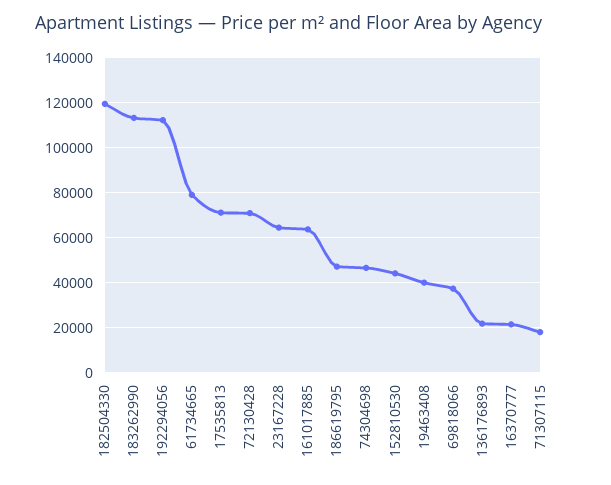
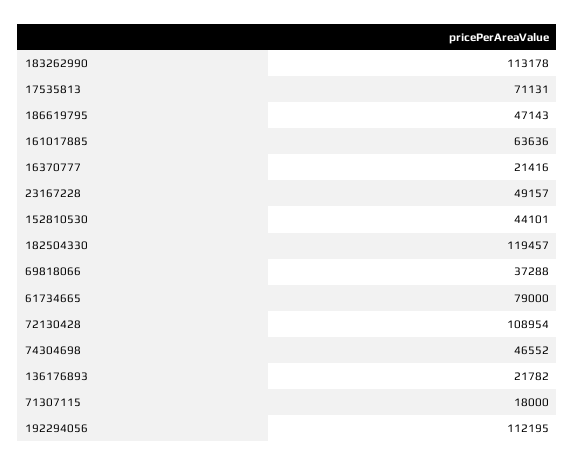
  {
    "182504330": 119457,
    "183262990": 113178,
    "192294056": 112195,
    "61734665": 79000,
    "17535813": 71131,
-   "72130428": 70000,
+   "72130428": 108954,
-   "23167228": 65000,
+   "23167228": 49157,
    "161017885": 63636,
    "186619795": 47143,
    "74304698": 46552,
    "152810530": 44101,
-   "19463408": 40000,
    "69818066": 37288,
    "136176893": 21782,
    "16370777": 21416,
    "71307115": 18000
  }

